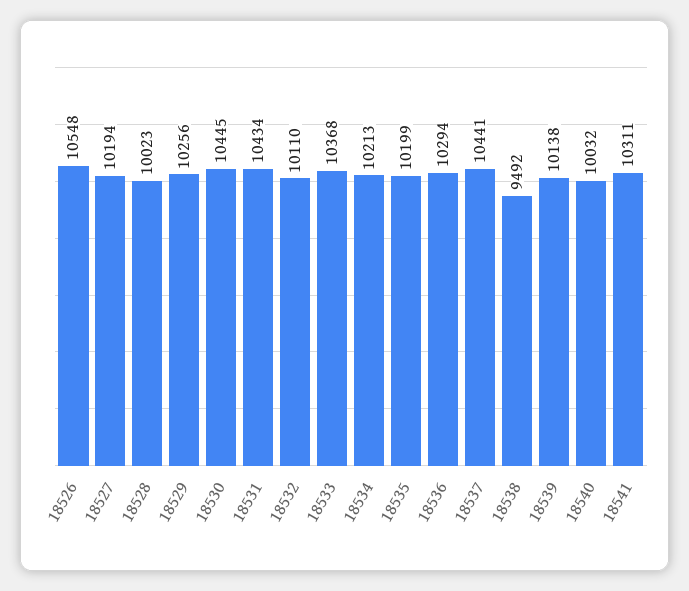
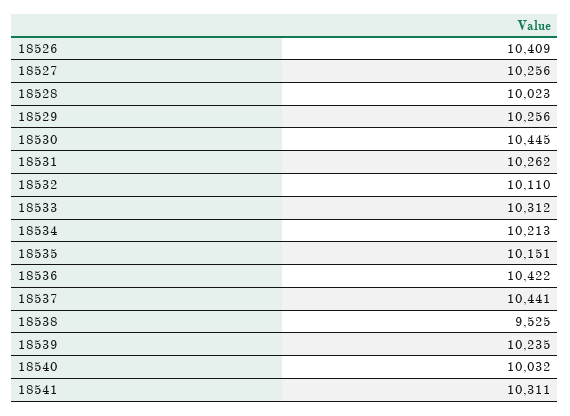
  {
-   "18526": 10548,
+   "18526": 10409,
-   "18527": 10194,
+   "18527": 10256,
    "18528": 10023,
    "18529": 10256,
    "18530": 10445,
-   "18531": 10434,
+   "18531": 10262,
    "18532": 10110,
-   "18533": 10368,
+   "18533": 10312,
    "18534": 10213,
-   "18535": 10199,
+   "18535": 10151,
-   "18536": 10294,
+   "18536": 10422,
    "18537": 10441,
-   "18538": 9492,
+   "18538": 9525,
-   "18539": 10138,
+   "18539": 10235,
    "18540": 10032,
    "18541": 10311
  }

